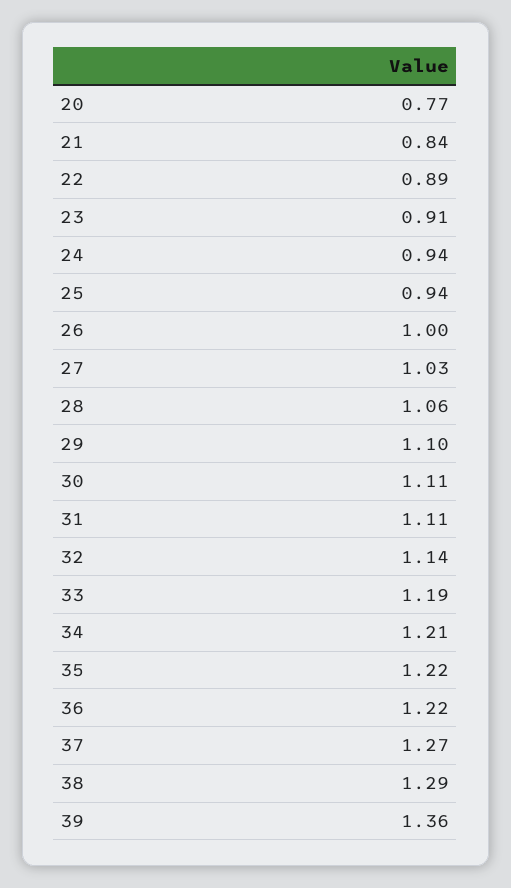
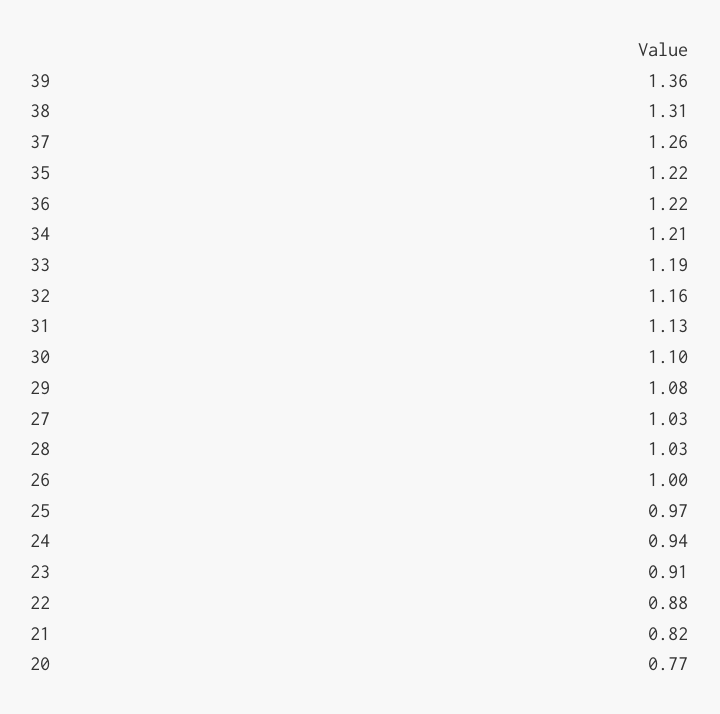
  {
    "20": 0.77,
-   "21": 0.84,
+   "21": 0.82,
-   "22": 0.89,
+   "22": 0.88,
    "23": 0.91,
    "24": 0.94,
-   "25": 0.94,
+   "25": 0.97,
    "26": 1,
    "27": 1.03,
-   "28": 1.06,
+   "28": 1.03,
-   "29": 1.1,
+   "29": 1.08,
-   "30": 1.11,
+   "30": 1.1,
-   "31": 1.11,
+   "31": 1.13,
-   "32": 1.14,
+   "32": 1.16,
    "33": 1.19,
    "34": 1.21,
    "35": 1.22,
    "36": 1.22,
-   "37": 1.27,
+   "37": 1.26,
-   "38": 1.29,
+   "38": 1.31,
    "39": 1.36
  }

